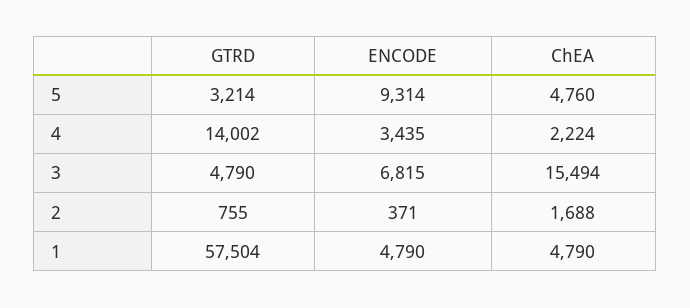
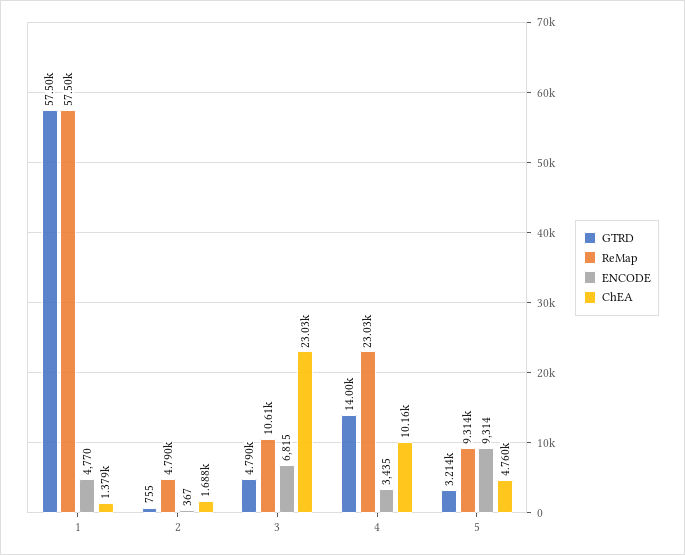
  {
    "GTRD": {
      "5": 3214,
      "4": 14002,
      "3": 4790,
      "2": 755,
      "1": 57504
    },
    "ENCODE": {
      "5": 9314,
      "4": 3435,
      "3": 6815,
-     "2": 371,
+     "2": 367,
-     "1": 4790
+     "1": 4770
    },
    "ChEA": {
      "5": 4760,
-     "4": 2224,
+     "4": 10160,
-     "3": 15494,
+     "3": 23030,
      "2": 1688,
-     "1": 4790
+     "1": 1379
-   }
+   },
+   "ReMap": {
+     "1": 57500,
+     "2": 4790,
+     "3": 10610,
+     "4": 23030,
+     "5": 9314
+   }
  }

